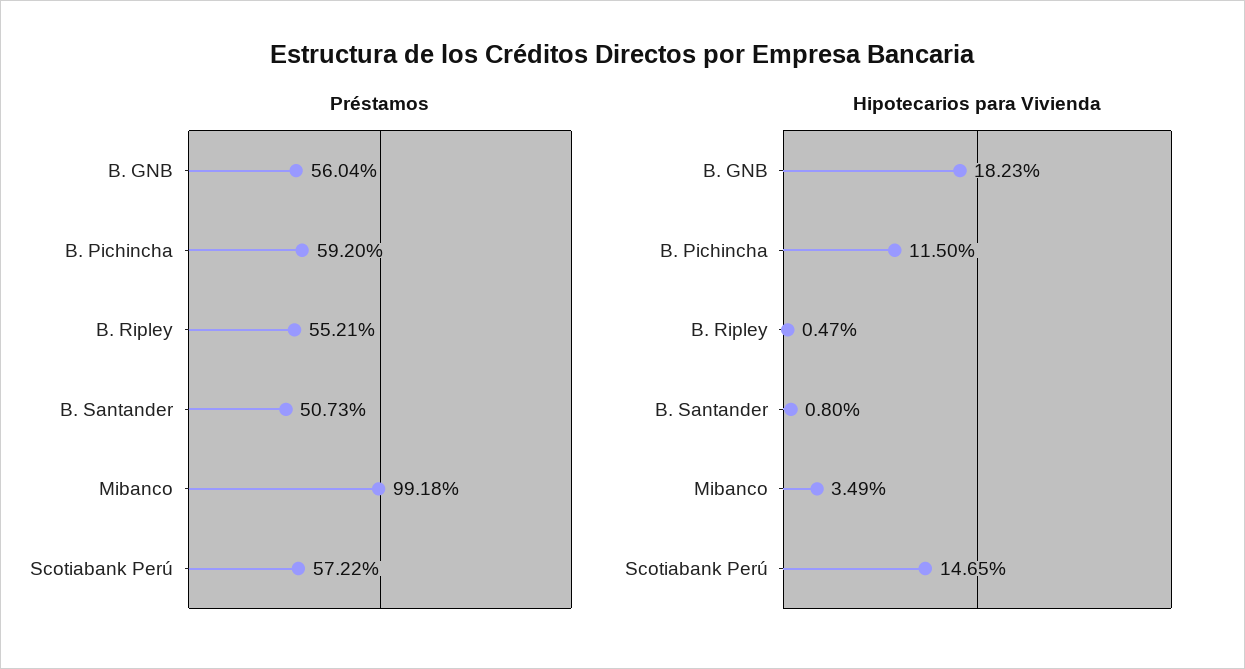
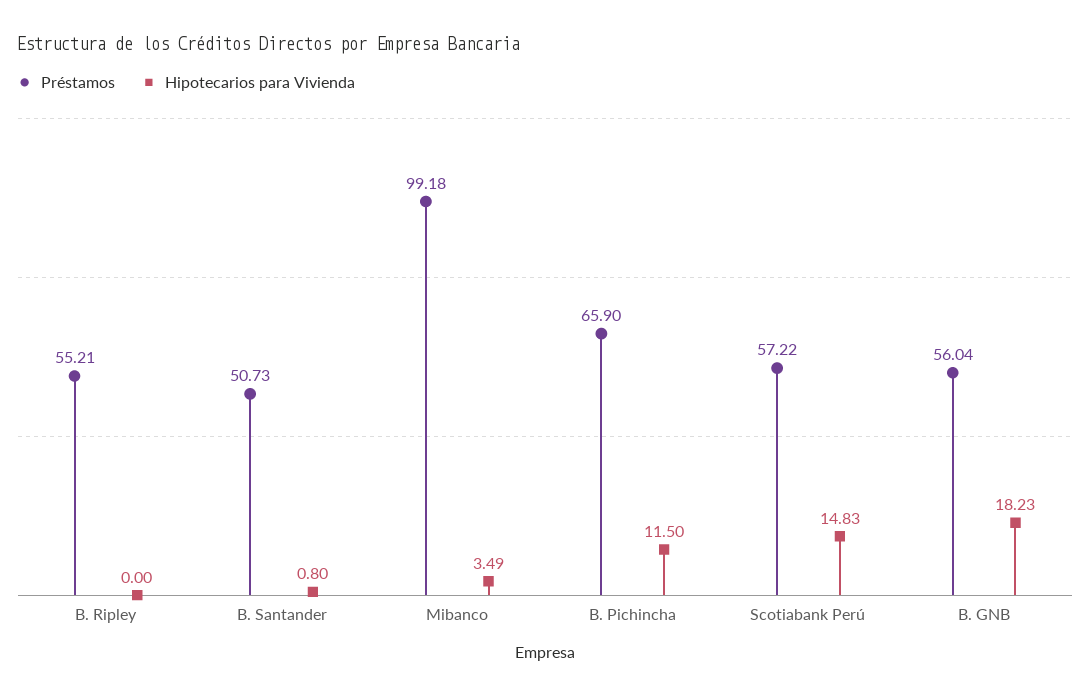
  {
    "Préstamos": {
      "B. GNB": 56.04,
-     "B. Pichincha": 59.2,
+     "B. Pichincha": 65.9,
      "B. Ripley": 55.21,
      "B. Santander": 50.73,
      "Mibanco": 99.18,
      "Scotiabank Perú": 57.22
    },
    "Hipotecarios para Vivienda": {
      "B. GNB": 18.23,
      "B. Pichincha": 11.5,
-     "B. Ripley": 0.47,
+     "B. Ripley": 0,
      "B. Santander": 0.8,
      "Mibanco": 3.49,
-     "Scotiabank Perú": 14.65
+     "Scotiabank Perú": 14.83
    }
  }

